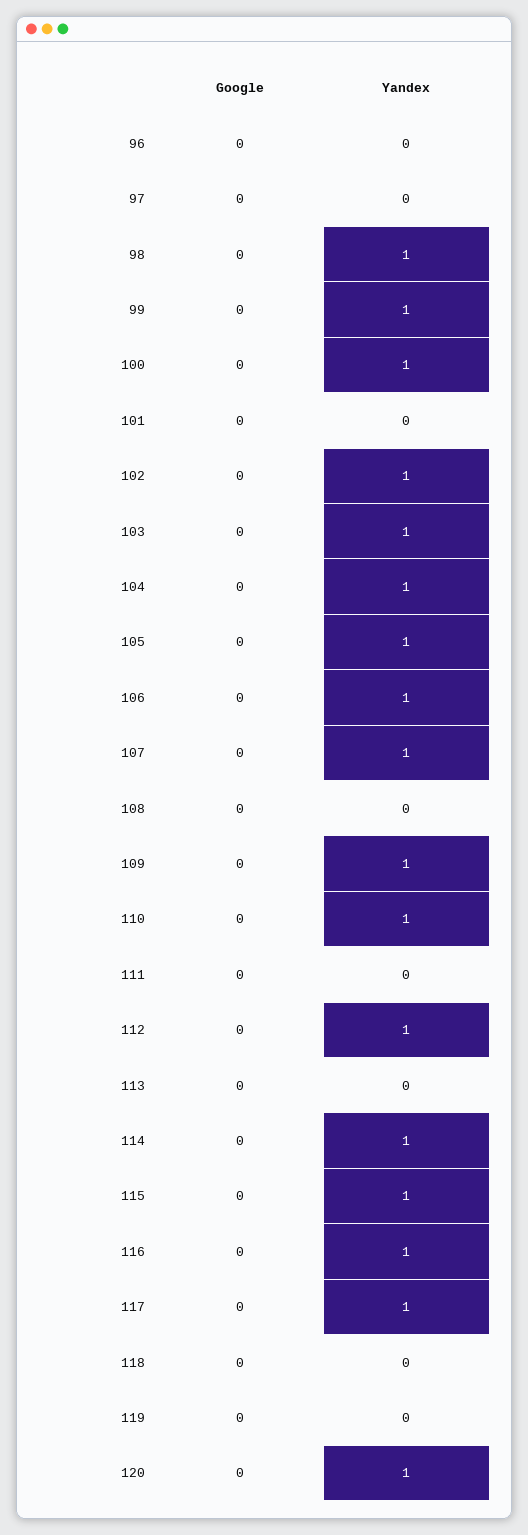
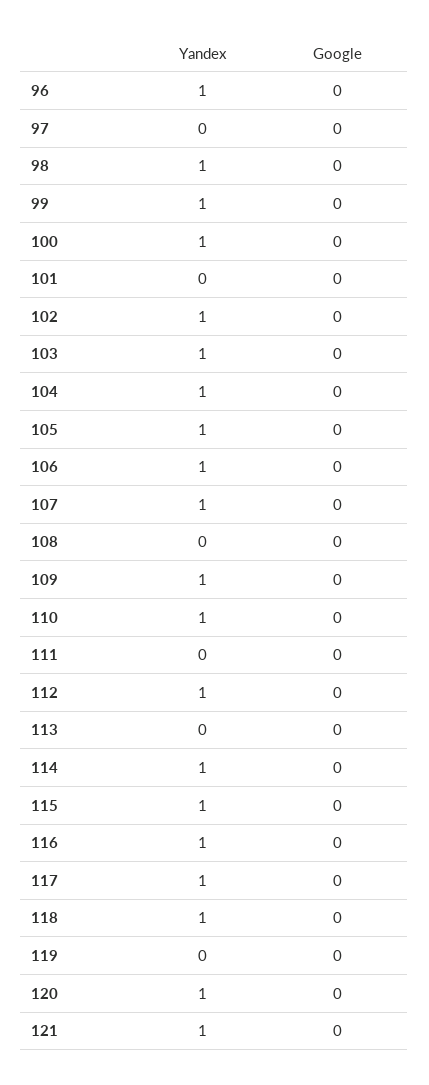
  {
    "Google": {
      "96": 0,
      "97": 0,
      "98": 0,
      "99": 0,
      "100": 0,
      "101": 0,
      "102": 0,
      "103": 0,
      "104": 0,
      "105": 0,
      "106": 0,
      "107": 0,
      "108": 0,
      "109": 0,
      "110": 0,
      "111": 0,
      "112": 0,
      "113": 0,
      "114": 0,
      "115": 0,
      "116": 0,
      "117": 0,
      "118": 0,
      "119": 0,
-     "120": 0
+     "120": 0,
+     "121": 0
    },
    "Yandex": {
-     "96": 0,
+     "96": 1,
      "97": 0,
      "98": 1,
      "99": 1,
      "100": 1,
      "101": 0,
      "102": 1,
      "103": 1,
      "104": 1,
      "105": 1,
      "106": 1,
      "107": 1,
      "108": 0,
      "109": 1,
      "110": 1,
      "111": 0,
      "112": 1,
      "113": 0,
      "114": 1,
      "115": 1,
      "116": 1,
      "117": 1,
-     "118": 0,
+     "118": 1,
      "119": 0,
-     "120": 1
+     "120": 1,
+     "121": 1
    }
  }

